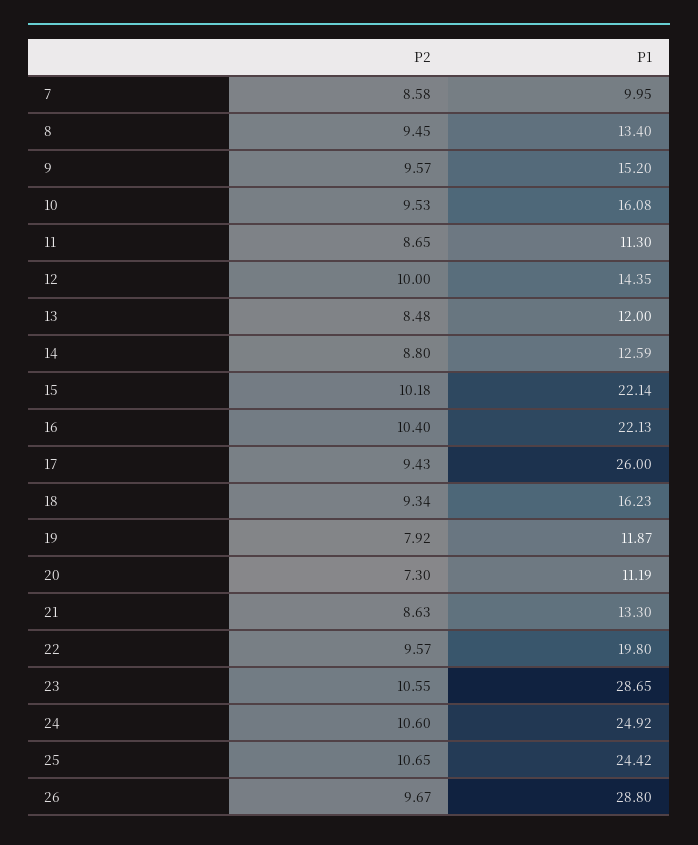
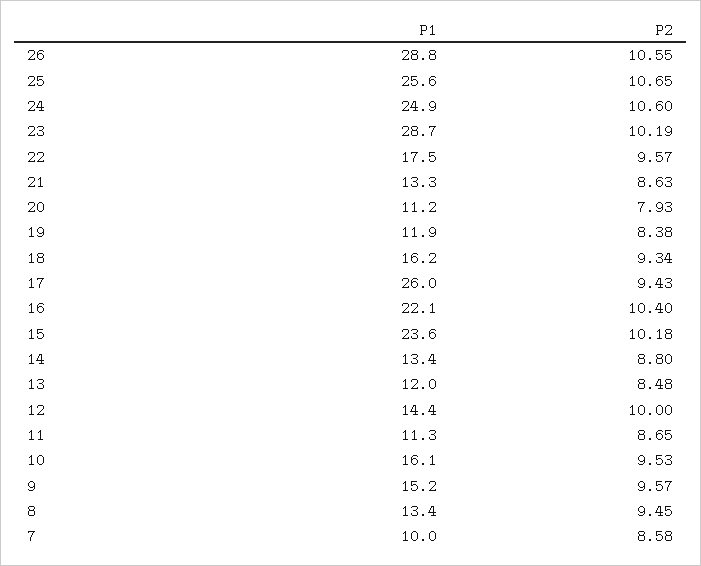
  {
    "P2": {
      "7": 8.58,
      "8": 9.45,
      "9": 9.57,
      "10": 9.53,
      "11": 8.65,
      "12": 10,
      "13": 8.48,
      "14": 8.8,
      "15": 10.18,
      "16": 10.4,
      "17": 9.43,
      "18": 9.34,
-     "19": 7.92,
+     "19": 8.38,
-     "20": 7.3,
+     "20": 7.93,
      "21": 8.63,
      "22": 9.57,
-     "23": 10.55,
+     "23": 10.19,
      "24": 10.6,
      "25": 10.65,
-     "26": 9.67
+     "26": 10.55
    },
    "P1": {
      "7": 9.95,
      "8": 13.4,
      "9": 15.2,
      "10": 16.08,
      "11": 11.3,
      "12": 14.35,
      "13": 12,
-     "14": 12.59,
+     "14": 13.4,
-     "15": 22.14,
+     "15": 23.6,
      "16": 22.13,
      "17": 26,
      "18": 16.23,
      "19": 11.87,
      "20": 11.19,
      "21": 13.3,
-     "22": 19.8,
+     "22": 17.5,
      "23": 28.65,
      "24": 24.92,
-     "25": 24.42,
+     "25": 25.6,
      "26": 28.8
    }
  }

